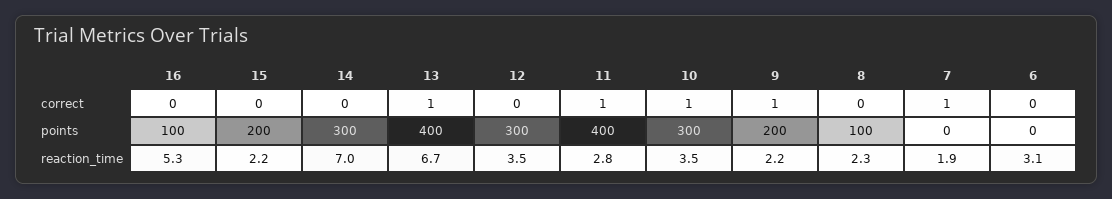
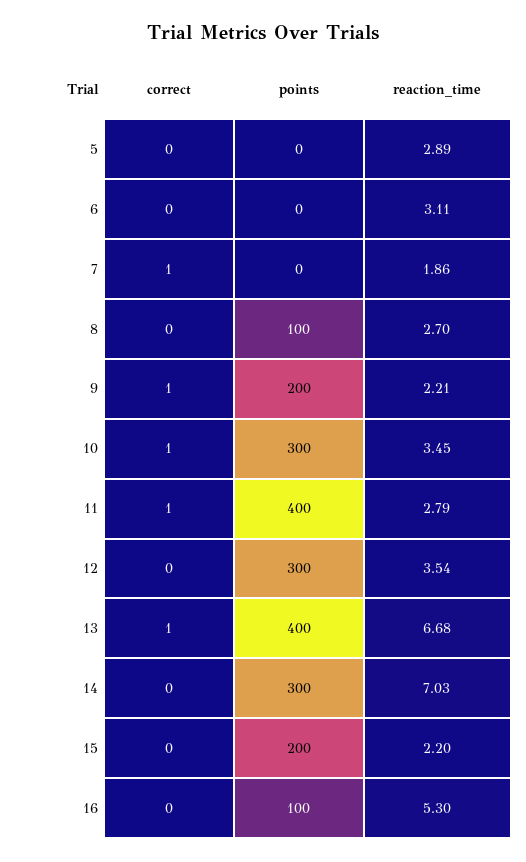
  {
    "16": {
      "correct": 0,
      "points": 100,
      "reaction_time": 5.3
    },
    "15": {
      "correct": 0,
      "points": 200,
      "reaction_time": 2.2
    },
    "14": {
      "correct": 0,
      "points": 300,
      "reaction_time": 7.03
    },
    "13": {
      "correct": 1,
      "points": 400,
      "reaction_time": 6.68
    },
    "12": {
      "correct": 0,
      "points": 300,
      "reaction_time": 3.54
    },
    "11": {
      "correct": 1,
      "points": 400,
      "reaction_time": 2.79
    },
    "10": {
      "correct": 1,
      "points": 300,
      "reaction_time": 3.45
    },
    "9": {
      "correct": 1,
      "points": 200,
      "reaction_time": 2.21
    },
    "8": {
      "correct": 0,
      "points": 100,
-     "reaction_time": 2.3
+     "reaction_time": 2.7
    },
    "7": {
      "correct": 1,
      "points": 0,
      "reaction_time": 1.86
    },
    "6": {
      "correct": 0,
      "points": 0,
      "reaction_time": 3.11
-   }
+   },
+   "5": {
+     "correct": 0,
+     "points": 0,
+     "reaction_time": 2.89
+   }
  }

